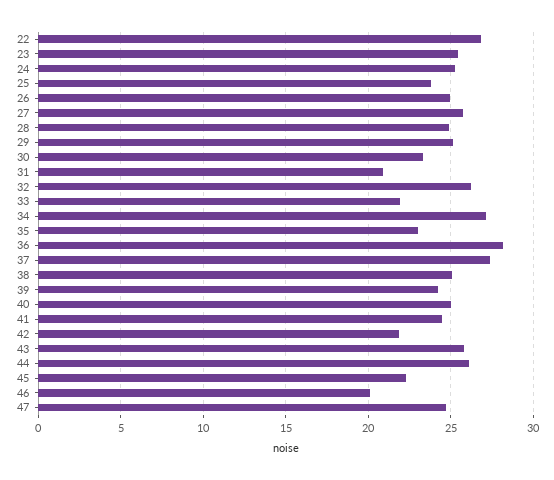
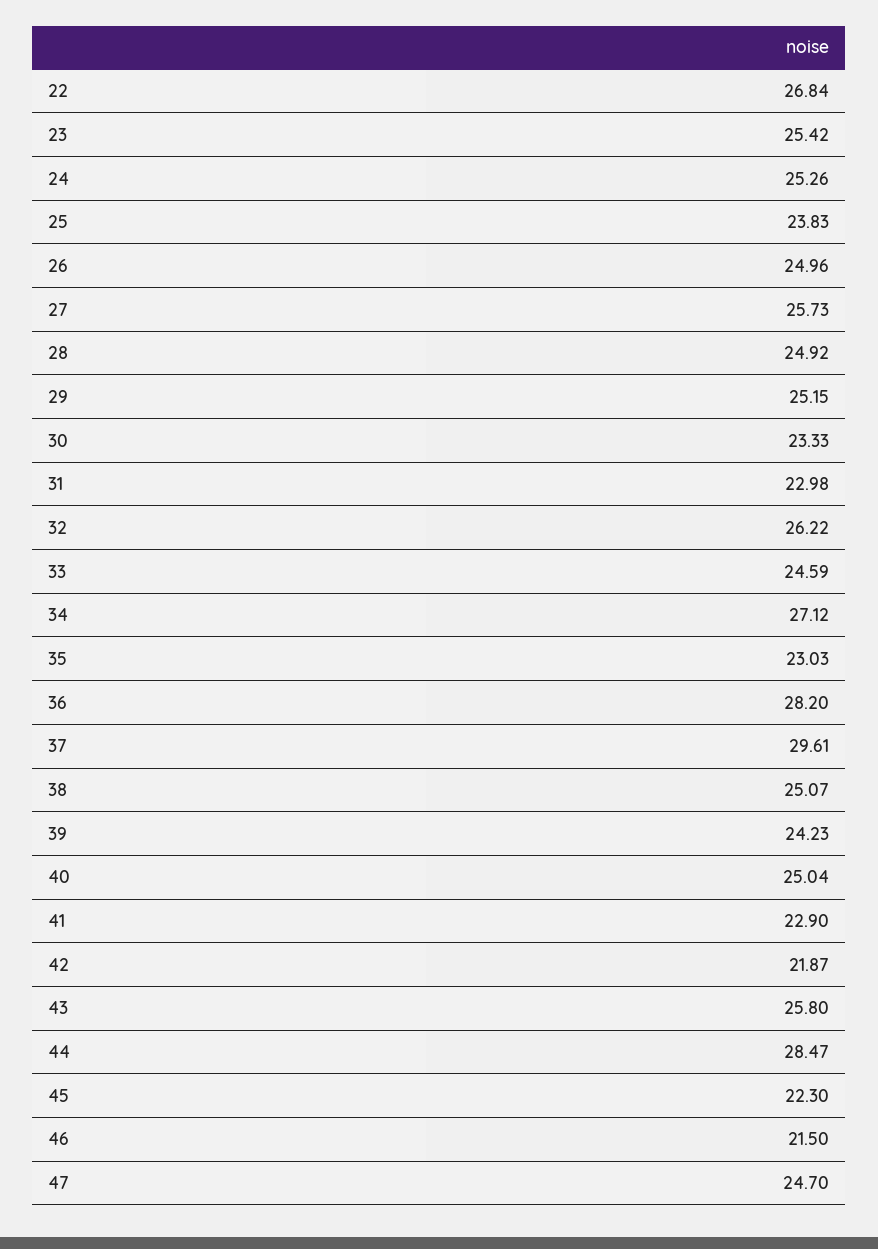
  {
    "22": 26.84,
    "23": 25.42,
    "24": 25.26,
    "25": 23.83,
    "26": 24.96,
    "27": 25.73,
    "28": 24.92,
    "29": 25.15,
    "30": 23.33,
-   "31": 21,
+   "31": 22.98,
    "32": 26.22,
-   "33": 22,
+   "33": 24.59,
    "34": 27.12,
    "35": 23.03,
    "36": 28.2,
-   "37": 27.5,
+   "37": 29.61,
    "38": 25.07,
    "39": 24.23,
    "40": 25.04,
-   "41": 24.5,
+   "41": 22.9,
    "42": 21.87,
    "43": 25.8,
-   "44": 26,
+   "44": 28.47,
    "45": 22.3,
-   "46": 20,
+   "46": 21.5,
    "47": 24.7
  }

